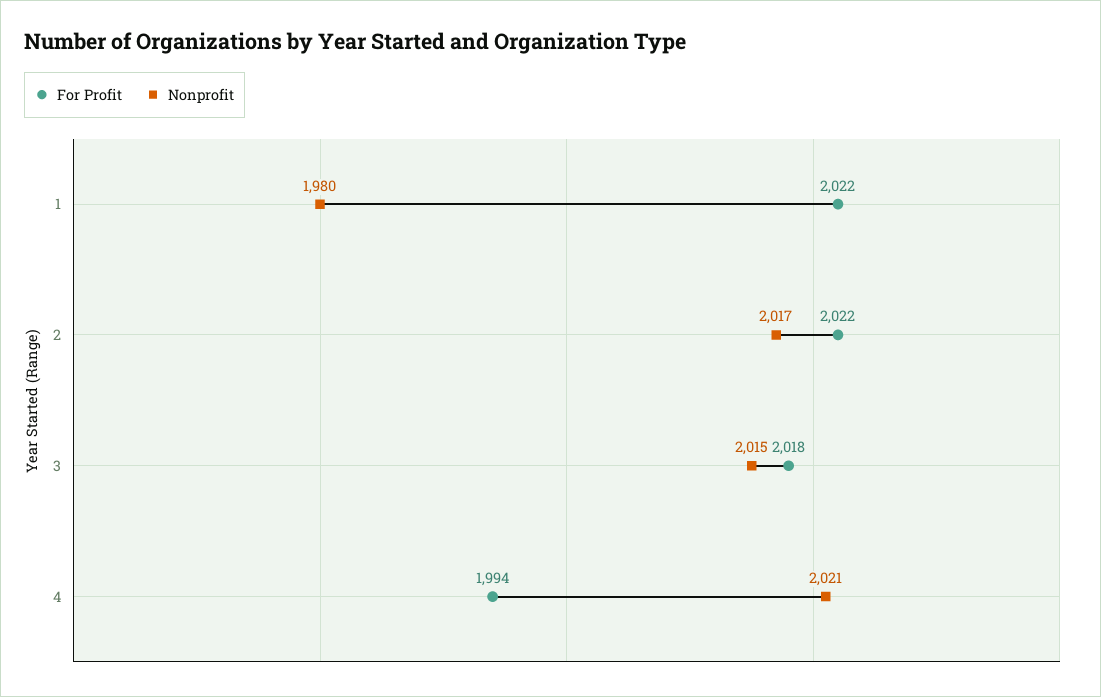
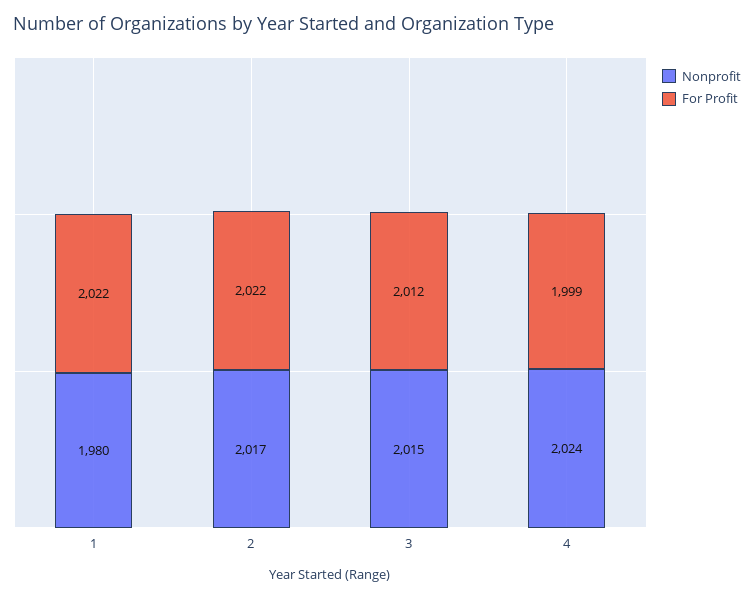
  {
    "For Profit": {
      "1": 2022,
      "2": 2022,
-     "3": 2018,
+     "3": 2012,
-     "4": 1994
+     "4": 1999
    },
    "Nonprofit": {
      "1": 1980,
      "2": 2017,
      "3": 2015,
-     "4": 2021
+     "4": 2024
    }
  }

